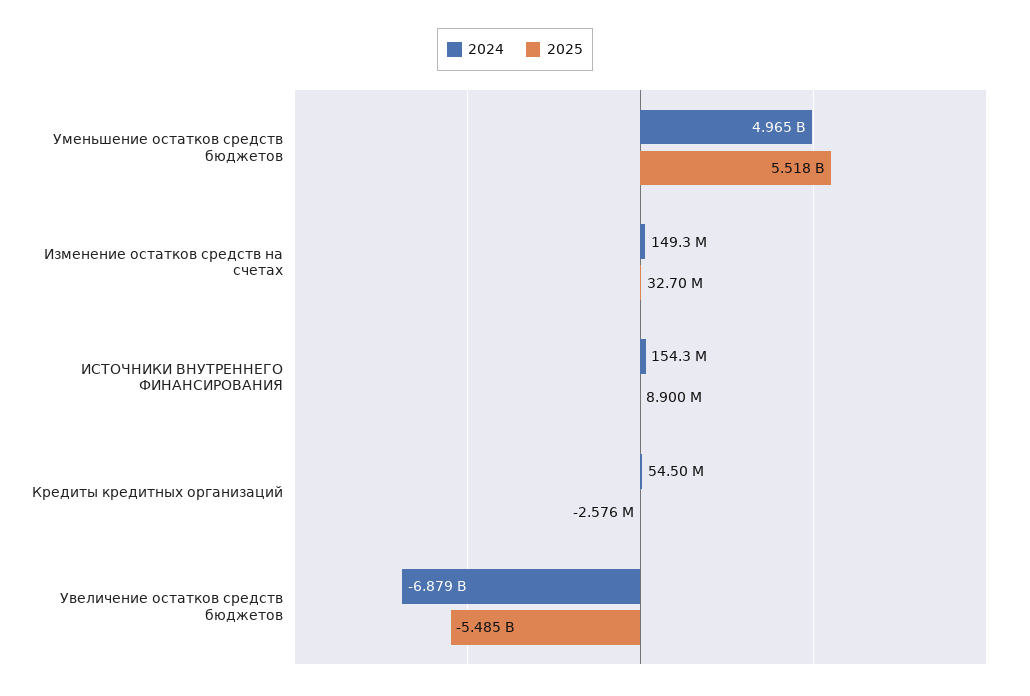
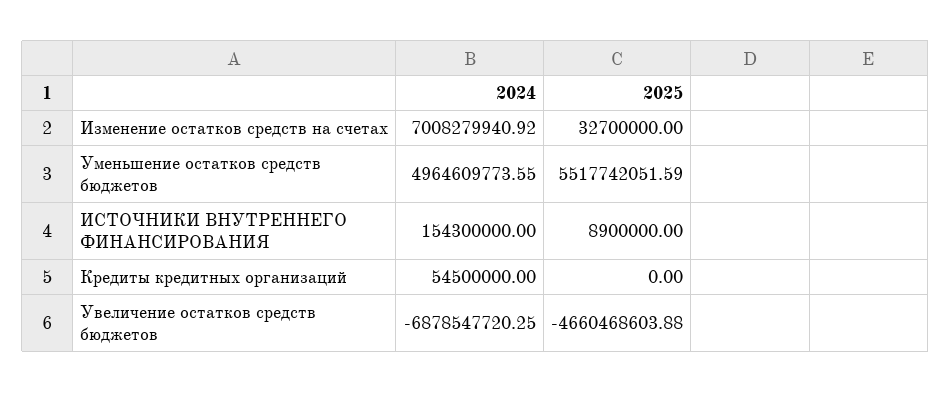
  {
    "2024": {
      "Уменьшение остатков средств бюджетов": 4964609773.55,
-     "Изменение остатков средств на счетах": 149300000,
+     "Изменение остатков средств на счетах": 7008279940.92,
      "ИСТОЧНИКИ ВНУТРЕННЕГО ФИНАНСИРОВАНИЯ": 154300000,
      "Кредиты кредитных организаций": 54500000,
      "Увеличение остатков средств бюджетов": -6878547720.25
    },
    "2025": {
      "Уменьшение остатков средств бюджетов": 5517742051.59,
      "Изменение остатков средств на счетах": 32700000,
      "ИСТОЧНИКИ ВНУТРЕННЕГО ФИНАНСИРОВАНИЯ": 8900000,
-     "Кредиты кредитных организаций": -2576000,
+     "Кредиты кредитных организаций": 0,
-     "Увеличение остатков средств бюджетов": -5485000000
+     "Увеличение остатков средств бюджетов": -4660468603.88
    }
  }

